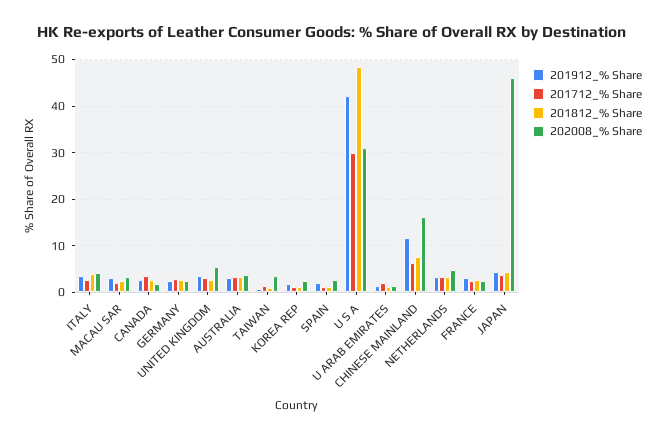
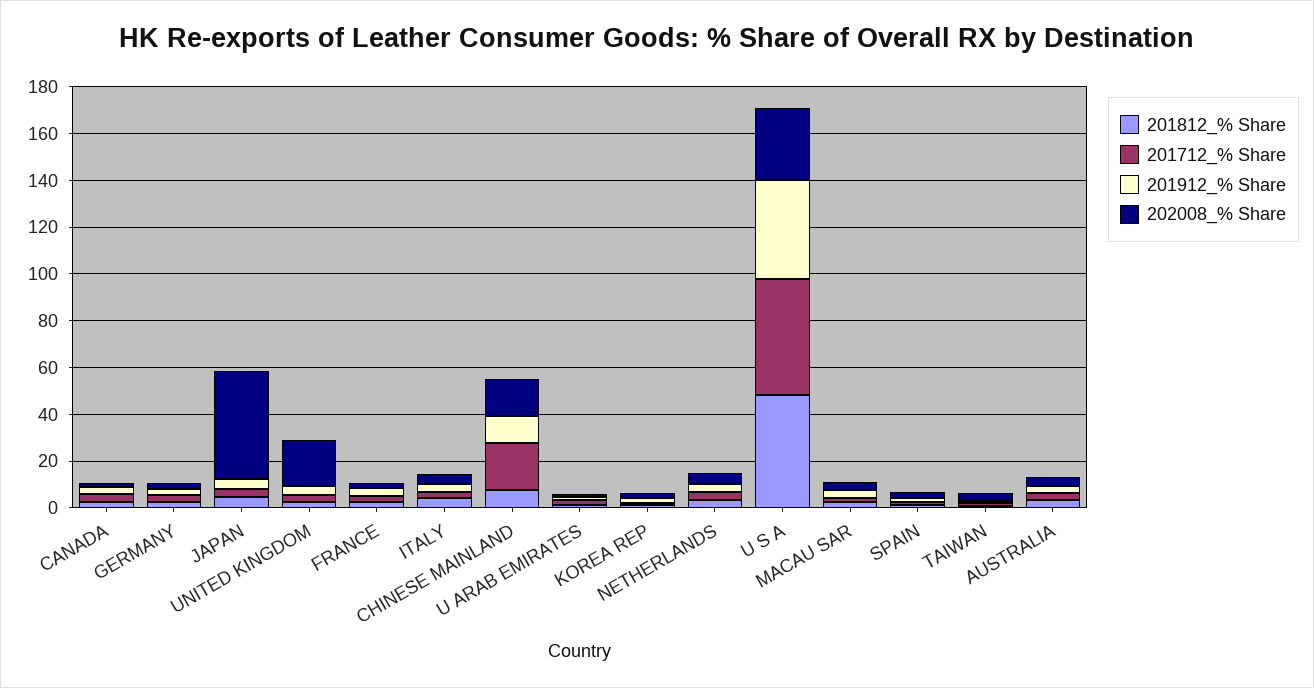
  {
    "201912_% Share": {
      "ITALY": 4,
      "MACAU SAR": 4,
      "CANADA": 2,
      "GERMANY": 2,
      "UNITED KINGDOM": 4,
      "AUSTRALIA": 4,
      "TAIWAN": 0,
      "KOREA REP": 2,
      "SPAIN": 2,
      "U S A": 42,
      "U ARAB EMIRATES": 2,
      "CHINESE MAINLAND": 12,
      "NETHERLANDS": 4,
      "FRANCE": 4,
      "JAPAN": 4
    },
    "201712_% Share": {
      "ITALY": 2,
      "MACAU SAR": 2,
      "CANADA": 4,
      "GERMANY": 2,
      "UNITED KINGDOM": 4,
      "AUSTRALIA": 4,
      "TAIWAN": 2,
      "KOREA REP": 2,
      "SPAIN": 2,
-     "U S A": 30,
+     "U S A": 50,
      "U ARAB EMIRATES": 2,
-     "CHINESE MAINLAND": 6,
+     "CHINESE MAINLAND": 20,
      "NETHERLANDS": 4,
      "FRANCE": 2,
      "JAPAN": 4
    },
    "201812_% Share": {
      "ITALY": 4,
      "MACAU SAR": 2,
      "CANADA": 2,
      "GERMANY": 2,
      "UNITED KINGDOM": 2,
      "AUSTRALIA": 4,
      "TAIWAN": 0,
      "KOREA REP": 2,
      "SPAIN": 2,
      "U S A": 48,
      "U ARAB EMIRATES": 2,
      "CHINESE MAINLAND": 8,
      "NETHERLANDS": 4,
      "FRANCE": 2,
      "JAPAN": 4
    },
    "202008_% Share": {
      "ITALY": 4,
      "MACAU SAR": 4,
      "CANADA": 2,
      "GERMANY": 2,
-     "UNITED KINGDOM": 6,
+     "UNITED KINGDOM": 20,
      "AUSTRALIA": 4,
      "TAIWAN": 4,
      "KOREA REP": 2,
      "SPAIN": 2,
      "U S A": 30,
      "U ARAB EMIRATES": 2,
      "CHINESE MAINLAND": 16,
      "NETHERLANDS": 4,
      "FRANCE": 2,
      "JAPAN": 46
    }
  }

